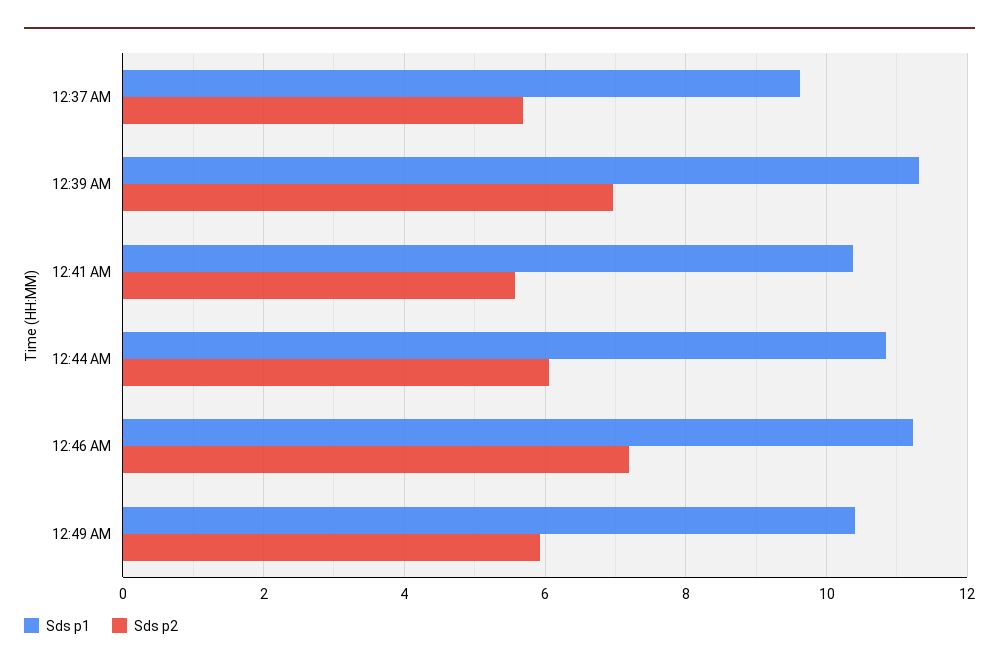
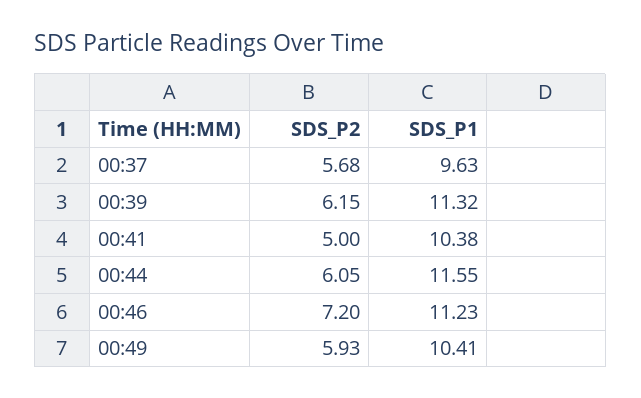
  {
    "Sds p1": {
      "12:37 AM": 9.63,
      "12:39 AM": 11.32,
      "12:41 AM": 10.38,
-     "12:44 AM": 10.8,
+     "12:44 AM": 11.55,
      "12:46 AM": 11.23,
      "12:49 AM": 10.41
    },
    "Sds p2": {
      "12:37 AM": 5.68,
-     "12:39 AM": 7,
+     "12:39 AM": 6.15,
-     "12:41 AM": 5.6,
+     "12:41 AM": 5,
      "12:44 AM": 6.05,
      "12:46 AM": 7.2,
      "12:49 AM": 5.93
    }
  }

